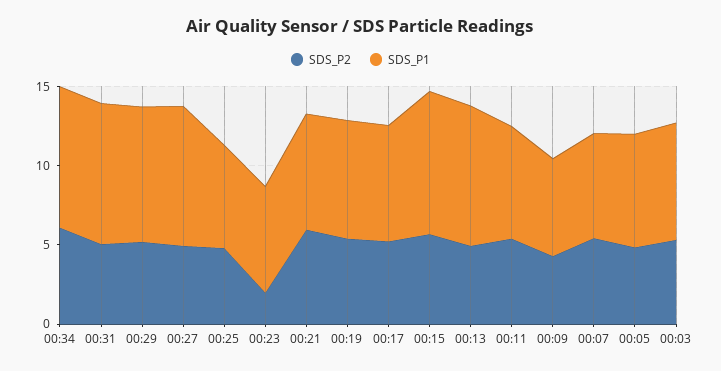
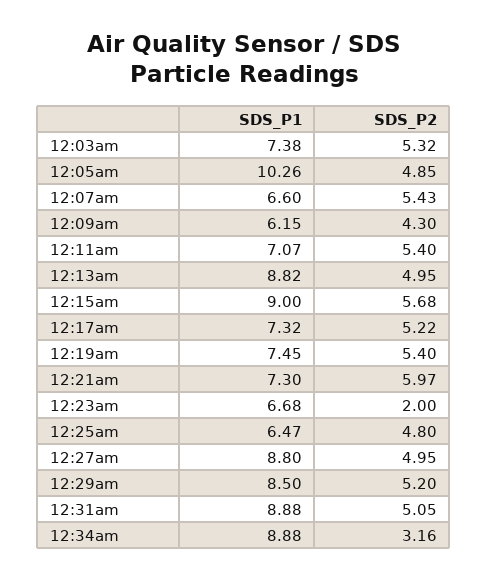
  {
    "SDS_P2": {
-     "00:34": 6,
+     "00:34": 3.16,
      "00:31": 5.05,
      "00:29": 5.2,
      "00:27": 4.95,
      "00:25": 4.8,
      "00:23": 2,
      "00:21": 5.97,
      "00:19": 5.4,
      "00:17": 5.22,
      "00:15": 5.68,
      "00:13": 4.95,
      "00:11": 5.4,
      "00:09": 4.3,
      "00:07": 5.43,
      "00:05": 4.85,
      "00:03": 5.32
    },
    "SDS_P1": {
      "00:34": 8.88,
      "00:31": 8.88,
      "00:29": 8.5,
      "00:27": 8.8,
      "00:25": 6.47,
      "00:23": 6.68,
      "00:21": 7.3,
      "00:19": 7.45,
      "00:17": 7.32,
      "00:15": 9,
      "00:13": 8.82,
      "00:11": 7.07,
      "00:09": 6.15,
      "00:07": 6.6,
-     "00:05": 7,
+     "00:05": 10.26,
      "00:03": 7.38
    }
  }

